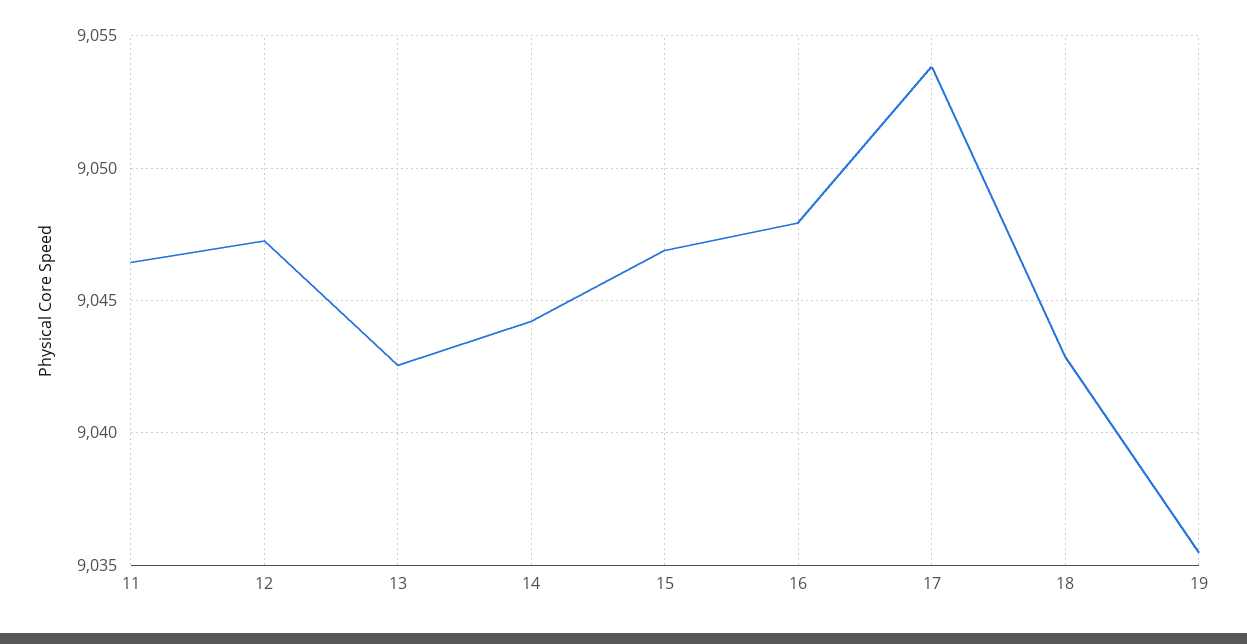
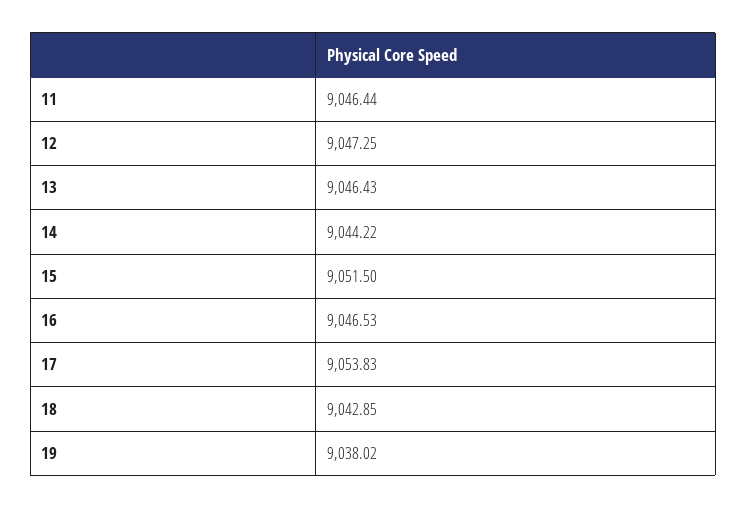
  {
    "11": 9046.44,
    "12": 9047.25,
-   "13": 9042.5,
+   "13": 9046.43,
    "14": 9044.22,
-   "15": 9047,
+   "15": 9051.5,
-   "16": 9048,
+   "16": 9046.53,
    "17": 9053.83,
    "18": 9042.85,
-   "19": 9035.5
+   "19": 9038.02
  }

